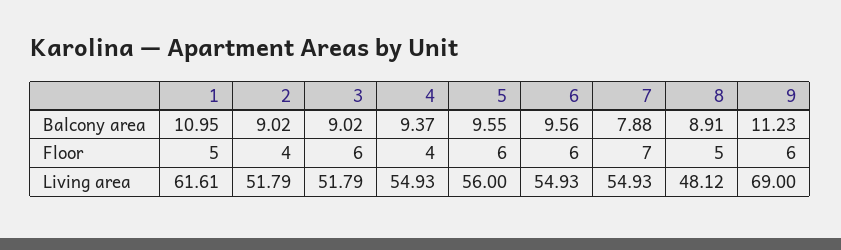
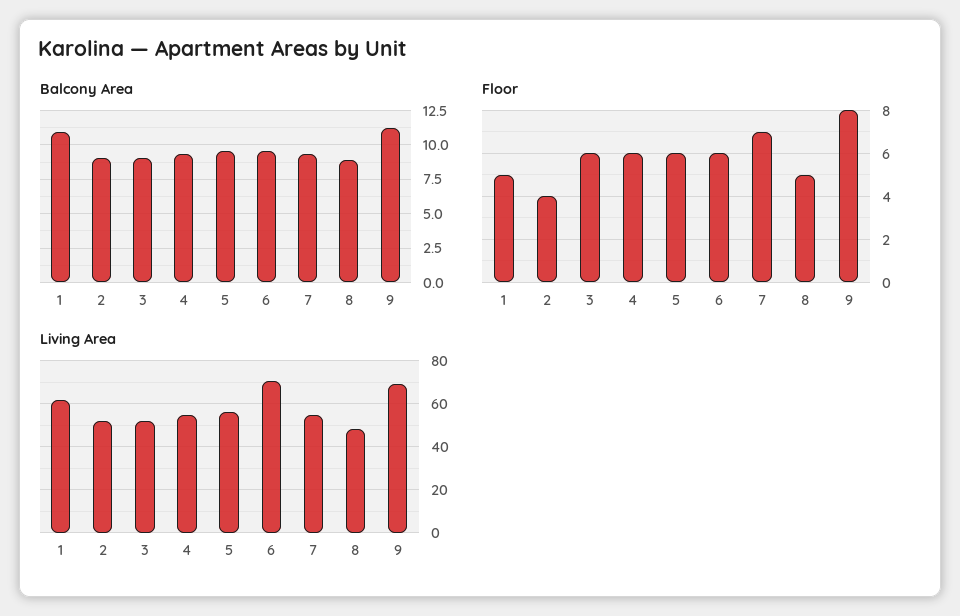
  {
    "Balcony area": {
      "1": 10.95,
      "2": 9.02,
      "3": 9.02,
      "4": 9.37,
      "5": 9.55,
      "6": 9.56,
-     "7": 7.88,
+     "7": 9.5,
      "8": 8.91,
      "9": 11.23
    },
    "Floor": {
      "1": 5,
      "2": 4,
      "3": 6,
-     "4": 4,
+     "4": 6,
      "5": 6,
      "6": 6,
      "7": 7,
      "8": 5,
-     "9": 6
+     "9": 8
    },
    "Living area": {
      "1": 61.61,
      "2": 51.79,
      "3": 51.79,
      "4": 54.93,
      "5": 56,
-     "6": 54.93,
+     "6": 70,
      "7": 54.93,
      "8": 48.12,
      "9": 69
    }
  }

